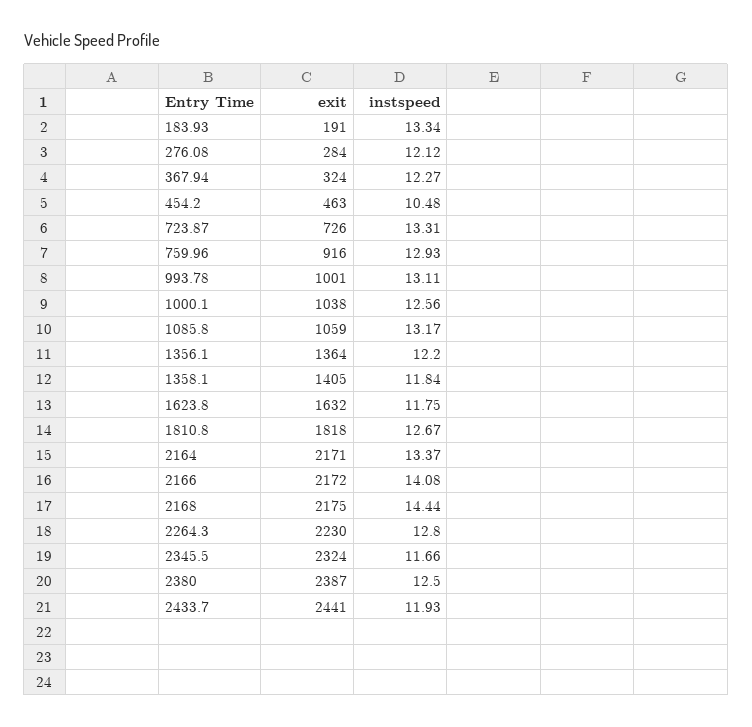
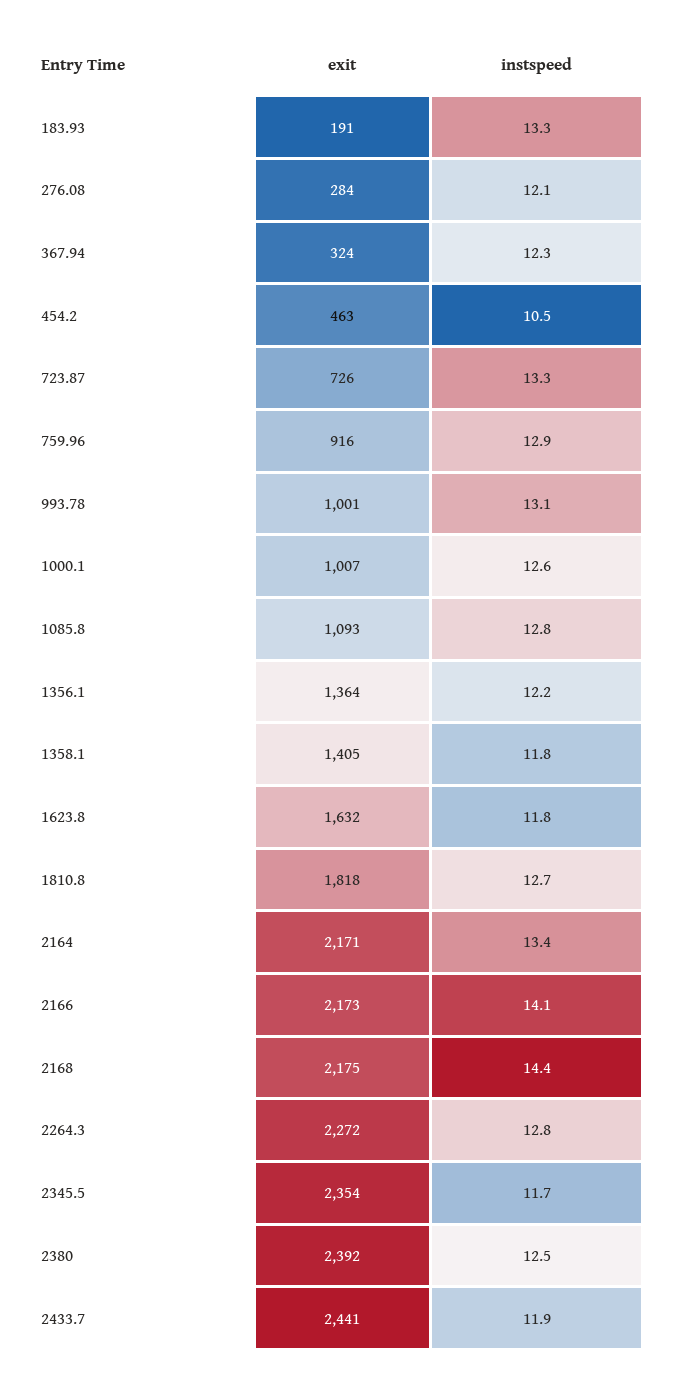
  {
    "exit": {
      "183.93": 191,
      "276.08": 284,
      "367.94": 324,
      "454.2": 463,
      "723.87": 726,
      "759.96": 916,
      "993.78": 1001,
-     "1000.1": 1038,
+     "1000.1": 1007,
-     "1085.8": 1059,
+     "1085.8": 1093,
      "1356.1": 1364,
      "1358.1": 1405,
      "1623.8": 1632,
      "1810.8": 1818,
      "2164": 2171,
-     "2166": 2172,
+     "2166": 2173,
      "2168": 2175,
-     "2264.3": 2230,
+     "2264.3": 2272,
-     "2345.5": 2324,
+     "2345.5": 2354,
-     "2380": 2387,
+     "2380": 2392,
      "2433.7": 2441
    },
    "instspeed": {
      "183.93": 13.34,
      "276.08": 12.12,
      "367.94": 12.27,
      "454.2": 10.48,
      "723.87": 13.31,
      "759.96": 12.93,
      "993.78": 13.11,
      "1000.1": 12.56,
-     "1085.8": 13.17,
+     "1085.8": 12.8,
      "1356.1": 12.2,
      "1358.1": 11.84,
      "1623.8": 11.75,
      "1810.8": 12.67,
      "2164": 13.37,
      "2166": 14.08,
      "2168": 14.44,
      "2264.3": 12.8,
      "2345.5": 11.66,
      "2380": 12.5,
      "2433.7": 11.93
    }
  }

